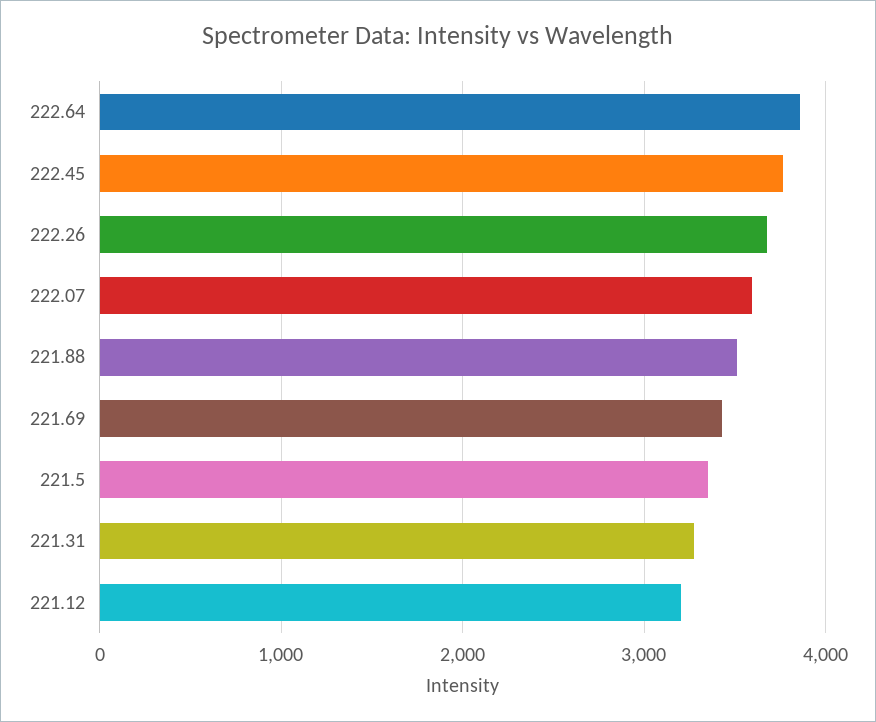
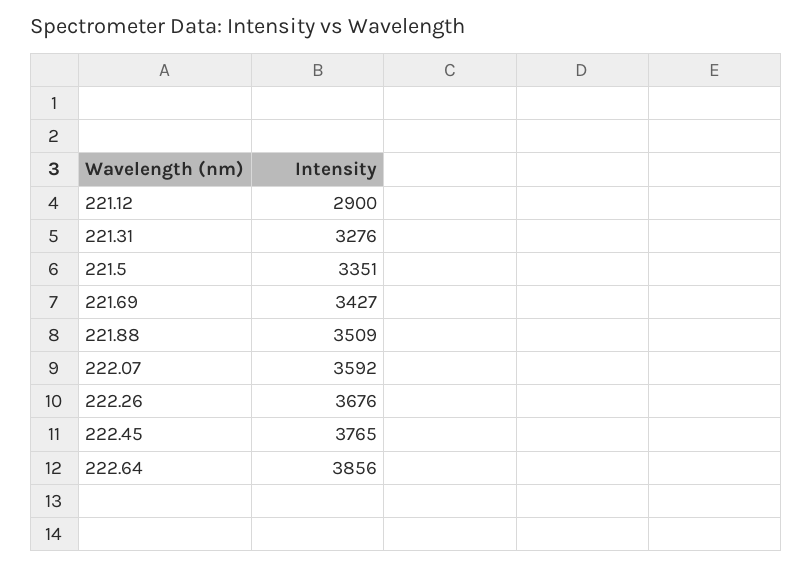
  {
    "222.64": 3856,
    "222.45": 3765,
    "222.26": 3676,
    "222.07": 3592,
    "221.88": 3509,
    "221.69": 3427,
    "221.5": 3351,
    "221.31": 3276,
-   "221.12": 3200
+   "221.12": 2900
  }

